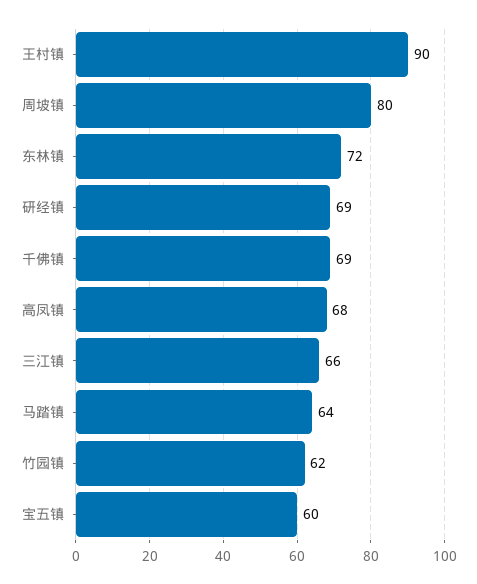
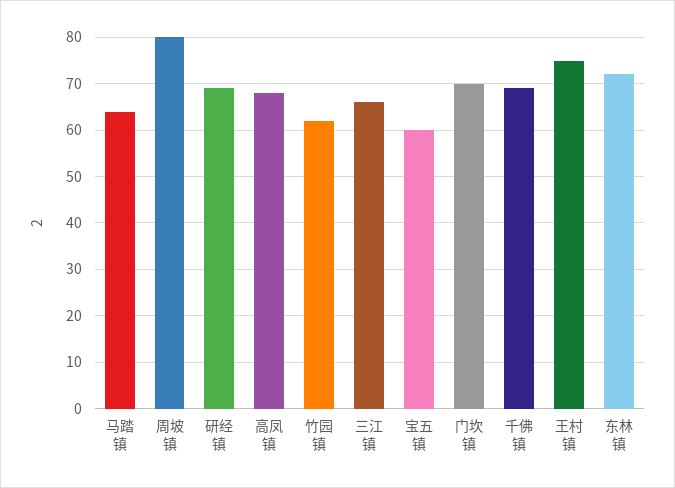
  {
-   "王村镇": 90,
+   "王村镇": 75,
    "周坡镇": 80,
    "东林镇": 72,
    "研经镇": 69,
    "千佛镇": 69,
    "高凤镇": 68,
    "三江镇": 66,
    "马踏镇": 64,
    "竹园镇": 62,
-   "宝五镇": 60
+   "宝五镇": 60,
+   "门坎镇": 70
  }

